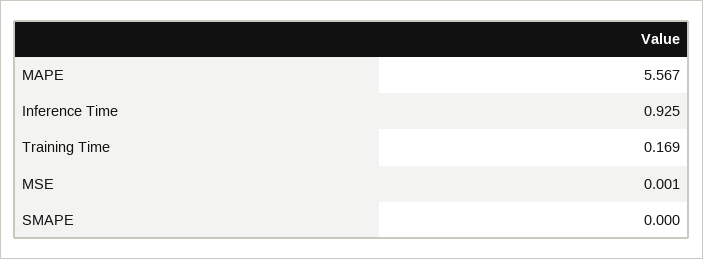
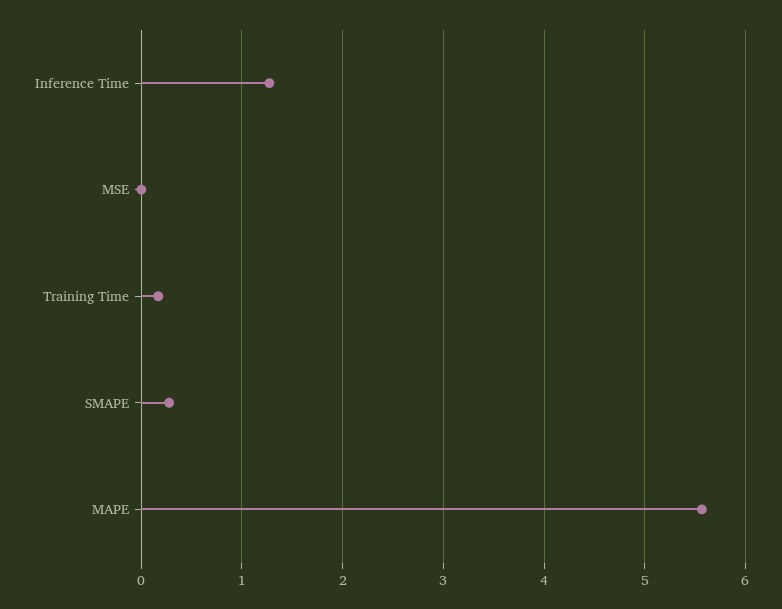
  {
    "MAPE": 5.567,
-   "Inference Time": 0.925,
+   "Inference Time": 1.3,
    "Training Time": 0.169,
    "MSE": 0.001,
-   "SMAPE": 0
+   "SMAPE": 0.3
  }

